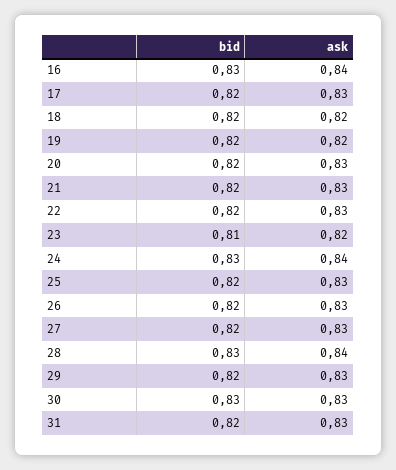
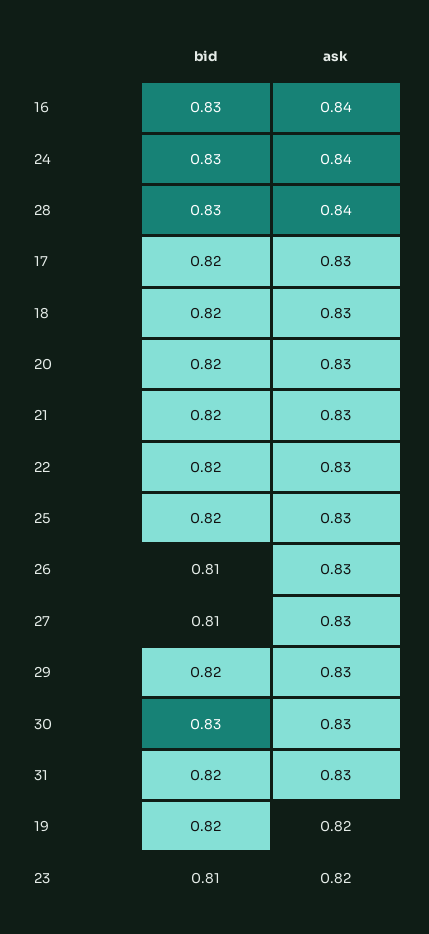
  {
    "bid": {
      "16": 0.83,
      "17": 0.82,
      "18": 0.82,
      "19": 0.82,
      "20": 0.82,
      "21": 0.82,
      "22": 0.82,
      "23": 0.81,
      "24": 0.83,
      "25": 0.82,
-     "26": 0.82,
+     "26": 0.81,
-     "27": 0.82,
+     "27": 0.81,
      "28": 0.83,
      "29": 0.82,
      "30": 0.83,
      "31": 0.82
    },
    "ask": {
      "16": 0.84,
      "17": 0.83,
-     "18": 0.82,
+     "18": 0.83,
      "19": 0.82,
      "20": 0.83,
      "21": 0.83,
      "22": 0.83,
      "23": 0.82,
      "24": 0.84,
      "25": 0.83,
      "26": 0.83,
      "27": 0.83,
      "28": 0.84,
      "29": 0.83,
      "30": 0.83,
      "31": 0.83
    }
  }

